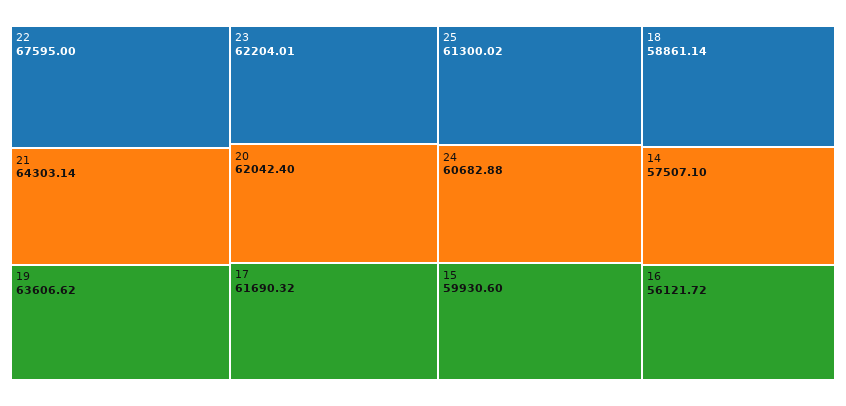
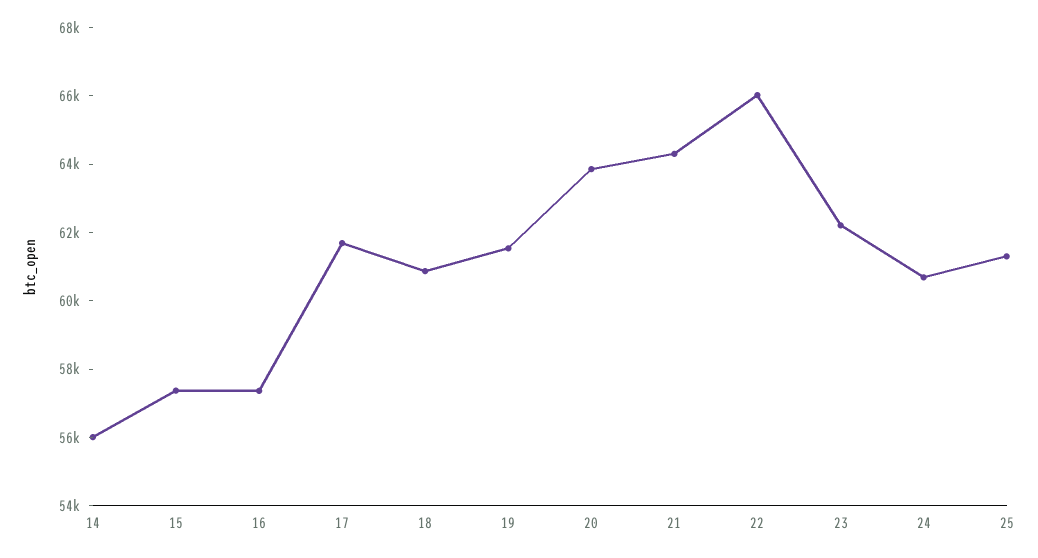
  {
-   "22": 67595,
+   "22": 66000,
    "21": 64303.14,
-   "19": 63606.62,
+   "19": 61500,
    "23": 62204.01,
-   "20": 62042.4,
+   "20": 64000,
    "17": 61690.32,
    "25": 61300.02,
    "24": 60682.88,
-   "15": 59930.6,
+   "15": 57500,
-   "18": 58861.14,
+   "18": 61000,
-   "14": 57507.1,
+   "14": 56000,
-   "16": 56121.72
+   "16": 57500
  }

